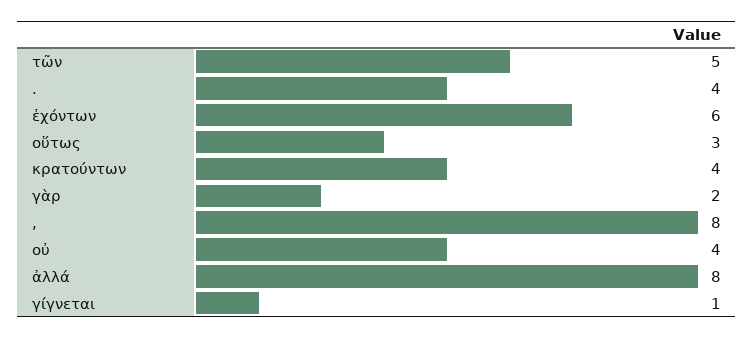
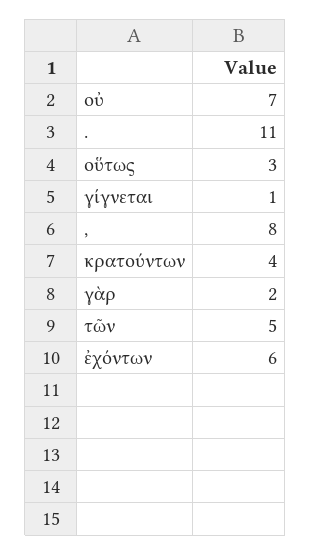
  {
    "τῶν": 5,
-   ".": 4,
+   ".": 11,
    "ἐχόντων": 6,
    "οὕτως": 3,
    "κρατούντων": 4,
    "γὰρ": 2,
    ",": 8,
-   "οὐ": 4,
+   "οὐ": 7,
-   "ἀλλά": 8,
    "γίγνεται": 1
  }

